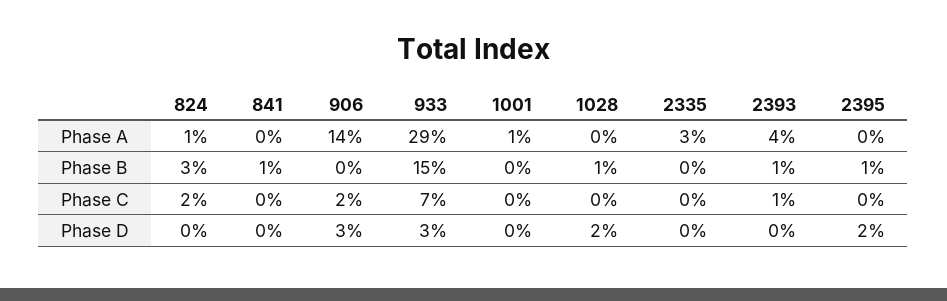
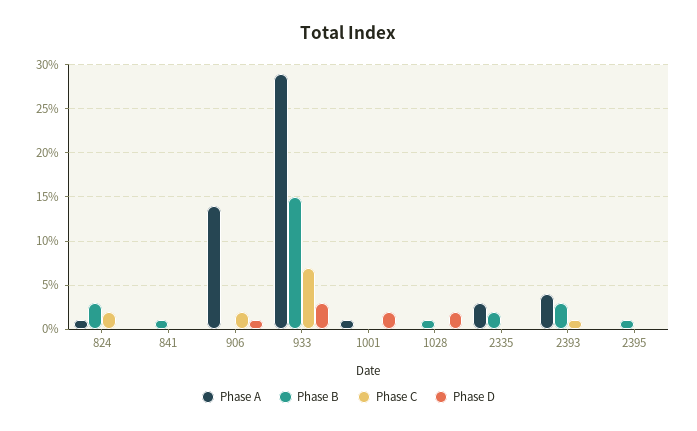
  {
    "Phase A": {
      "824": 1,
      "841": 0,
      "906": 14,
      "933": 29,
      "1001": 1,
      "1028": 0,
      "2335": 3,
      "2393": 4,
      "2395": 0
    },
    "Phase B": {
      "824": 3,
      "841": 1,
      "906": 0,
      "933": 15,
      "1001": 0,
      "1028": 1,
-     "2335": 0,
+     "2335": 2,
-     "2393": 1,
+     "2393": 3,
      "2395": 1
    },
    "Phase C": {
      "824": 2,
      "841": 0,
      "906": 2,
      "933": 7,
      "1001": 0,
      "1028": 0,
      "2335": 0,
      "2393": 1,
      "2395": 0
    },
    "Phase D": {
      "824": 0,
      "841": 0,
-     "906": 3,
+     "906": 1,
      "933": 3,
-     "1001": 0,
+     "1001": 2,
      "1028": 2,
      "2335": 0,
      "2393": 0,
-     "2395": 2
+     "2395": 0
    }
  }

